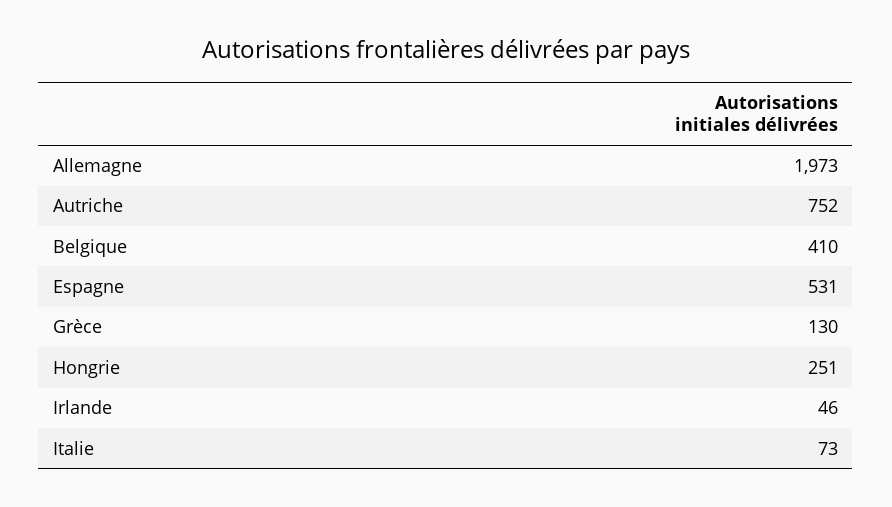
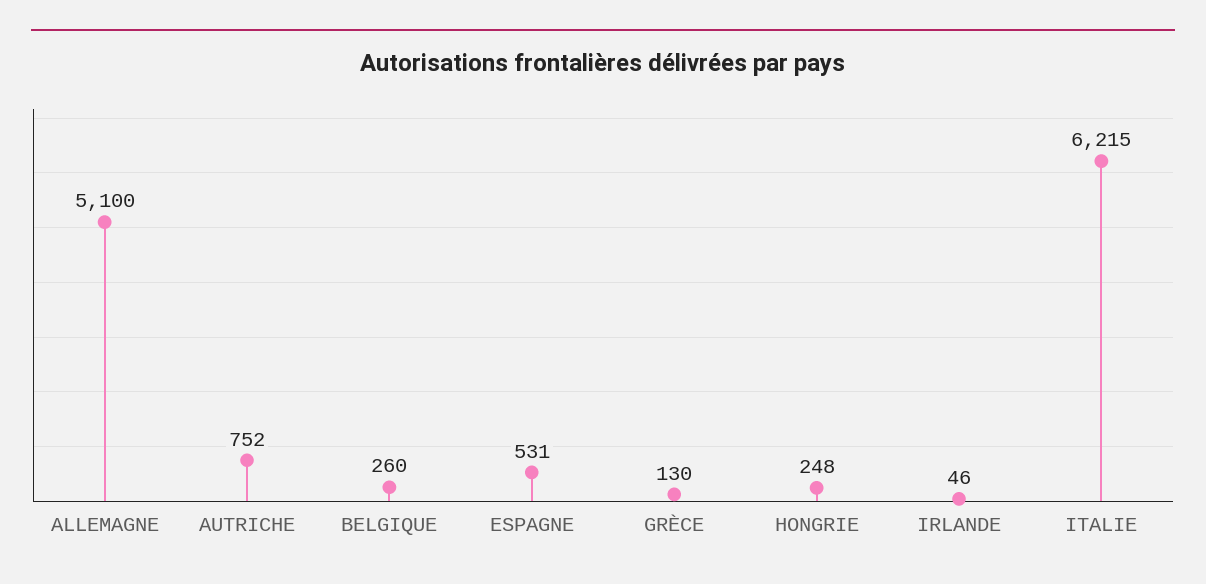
  {
-   "Allemagne": 1973,
+   "Allemagne": 5100,
    "Autriche": 752,
-   "Belgique": 410,
+   "Belgique": 260,
    "Espagne": 531,
    "Grèce": 130,
-   "Hongrie": 251,
+   "Hongrie": 248,
    "Irlande": 46,
-   "Italie": 73
+   "Italie": 6215
  }

